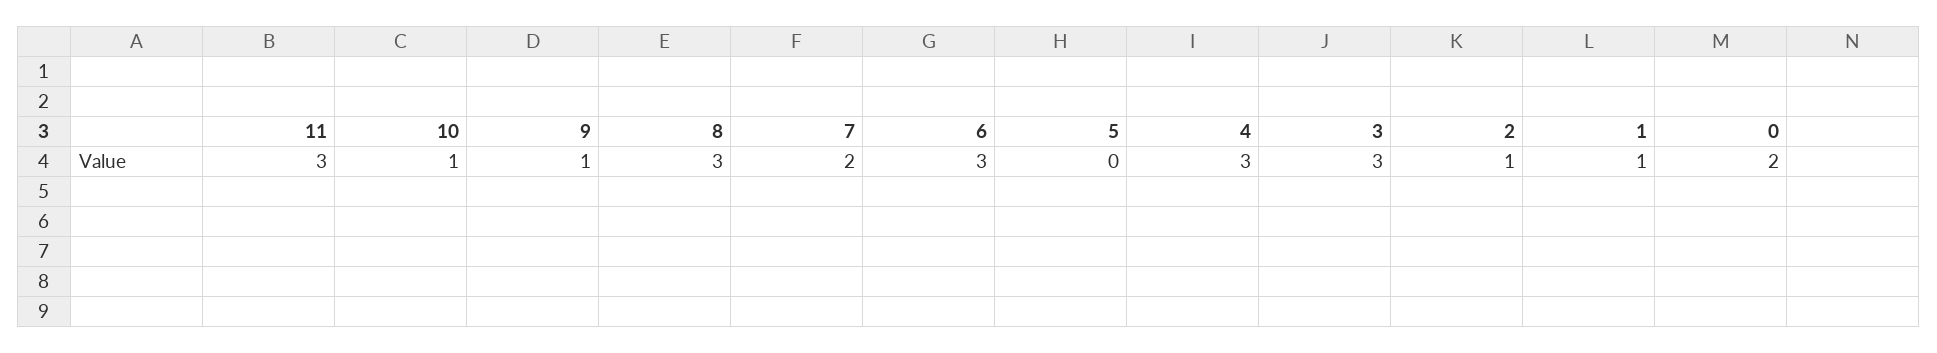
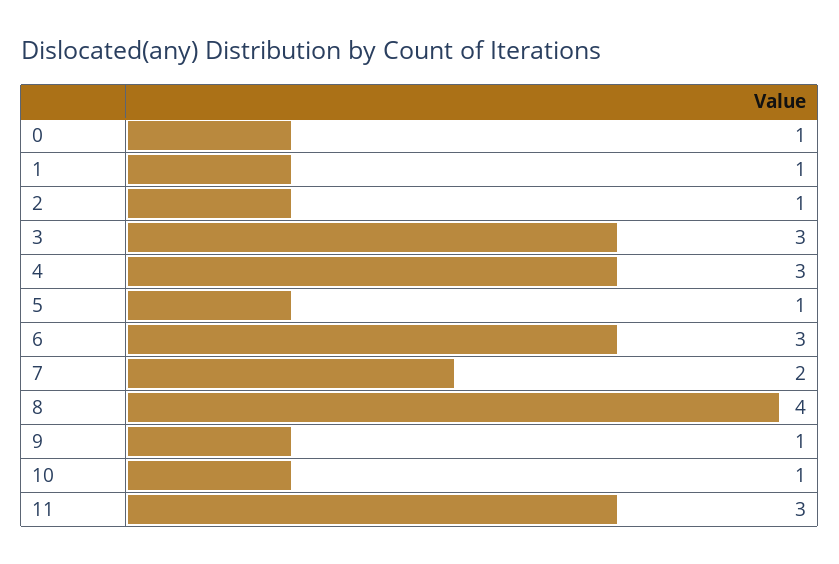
  {
    "11": 3,
    "10": 1,
    "9": 1,
-   "8": 3,
+   "8": 4,
    "7": 2,
    "6": 3,
-   "5": 0,
+   "5": 1,
    "4": 3,
    "3": 3,
    "2": 1,
    "1": 1,
-   "0": 2
+   "0": 1
  }

